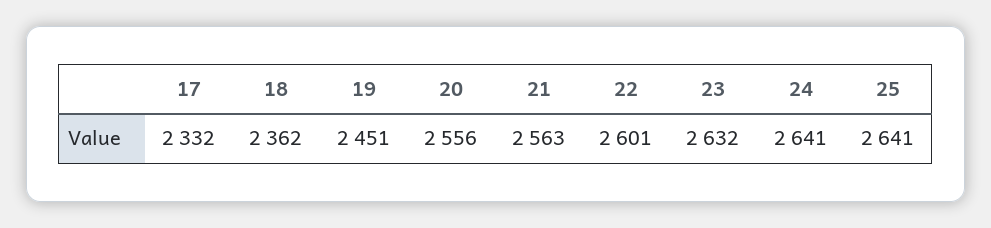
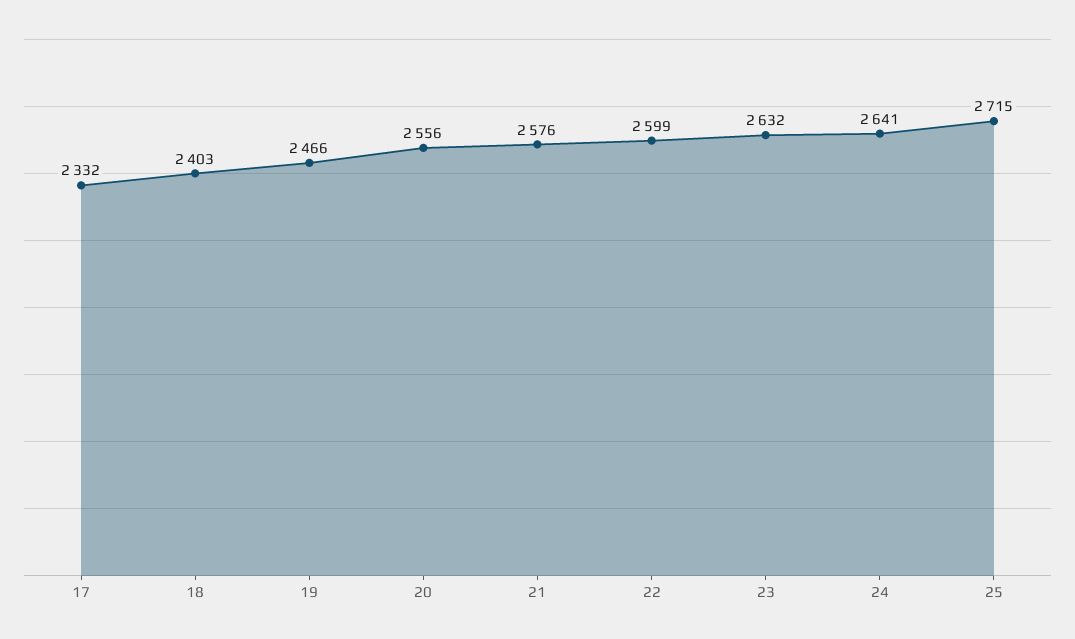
  {
    "17": 2332,
-   "18": 2362,
+   "18": 2403,
-   "19": 2451,
+   "19": 2466,
    "20": 2556,
-   "21": 2563,
+   "21": 2576,
-   "22": 2601,
+   "22": 2599,
    "23": 2632,
    "24": 2641,
-   "25": 2641
+   "25": 2715
  }

